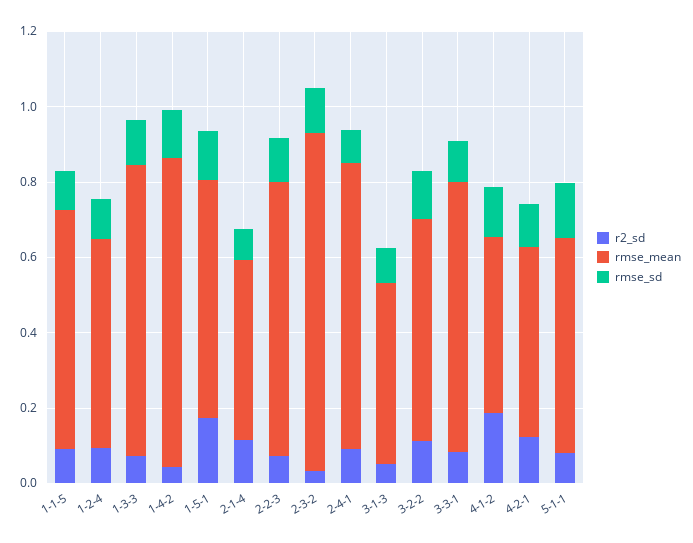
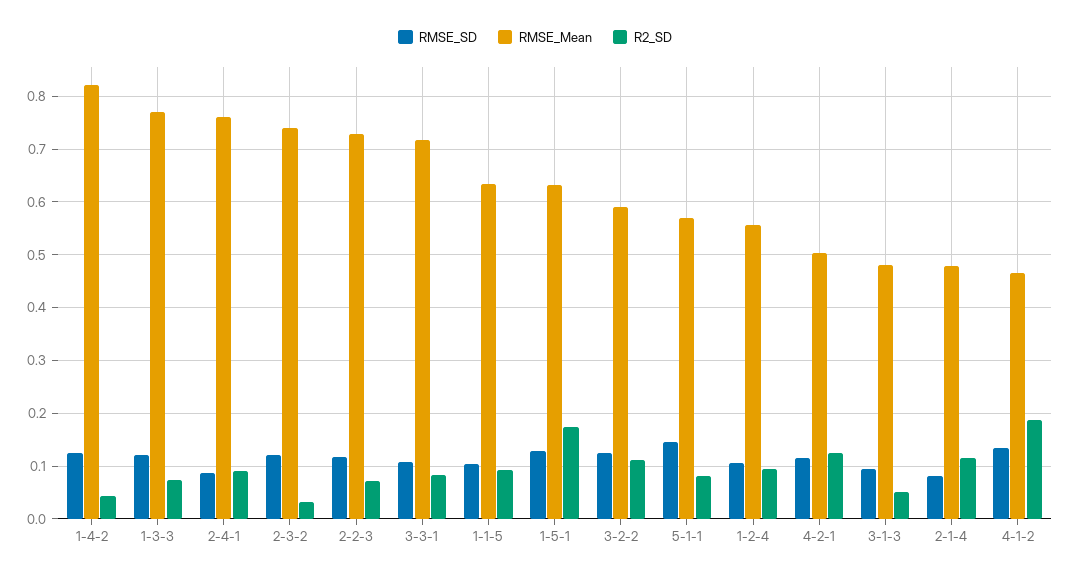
  {
    "r2_sd": {
      "1-1-5": 0.1,
      "1-2-4": 0.1,
      "1-3-3": 0.08,
      "1-4-2": 0.04,
      "1-5-1": 0.18,
      "2-1-4": 0.12,
      "2-2-3": 0.08,
      "2-3-2": 0.04,
      "2-4-1": 0.1,
      "3-1-3": 0.06,
      "3-2-2": 0.12,
      "3-3-1": 0.08,
      "4-1-2": 0.18,
      "4-2-1": 0.12,
      "5-1-1": 0.08
    },
    "rmse_mean": {
      "1-1-5": 0.64,
      "1-2-4": 0.56,
      "1-3-3": 0.78,
      "1-4-2": 0.82,
      "1-5-1": 0.64,
      "2-1-4": 0.48,
      "2-2-3": 0.72,
-     "2-3-2": 0.9,
+     "2-3-2": 0.74,
      "2-4-1": 0.76,
      "3-1-3": 0.48,
      "3-2-2": 0.6,
      "3-3-1": 0.72,
      "4-1-2": 0.46,
      "4-2-1": 0.5,
      "5-1-1": 0.58
    },
    "rmse_sd": {
      "1-1-5": 0.1,
      "1-2-4": 0.1,
      "1-3-3": 0.12,
      "1-4-2": 0.12,
      "1-5-1": 0.12,
      "2-1-4": 0.08,
      "2-2-3": 0.12,
      "2-3-2": 0.12,
      "2-4-1": 0.08,
      "3-1-3": 0.1,
      "3-2-2": 0.12,
      "3-3-1": 0.1,
      "4-1-2": 0.14,
      "4-2-1": 0.12,
      "5-1-1": 0.14
    }
  }

